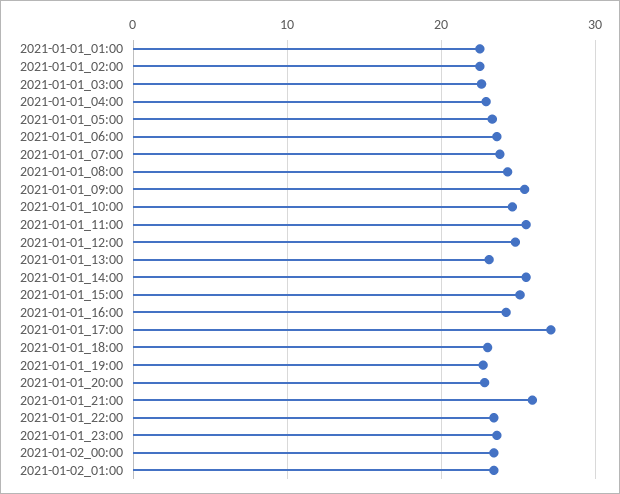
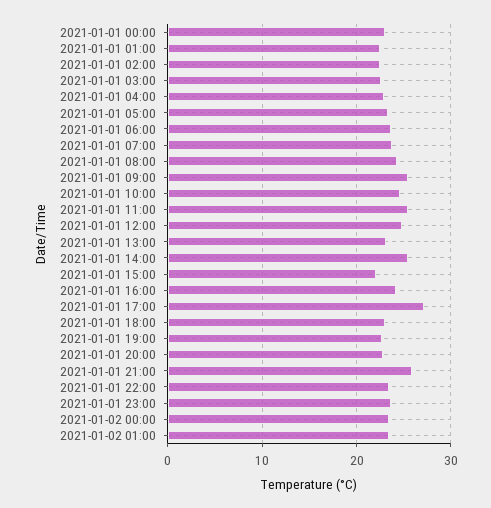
  {
    "2021-01-01_01:00": 23,
    "2021-01-01_02:00": 23,
    "2021-01-01_03:00": 23,
    "2021-01-01_04:00": 23,
    "2021-01-01_05:00": 23,
    "2021-01-01_06:00": 24,
    "2021-01-01_07:00": 24,
    "2021-01-01_08:00": 24,
    "2021-01-01_09:00": 25,
    "2021-01-01_10:00": 25,
    "2021-01-01_11:00": 26,
    "2021-01-01_12:00": 25,
    "2021-01-01_13:00": 23,
    "2021-01-01_14:00": 26,
-   "2021-01-01_15:00": 25,
+   "2021-01-01_15:00": 22,
    "2021-01-01_16:00": 24,
    "2021-01-01_17:00": 27,
    "2021-01-01_18:00": 23,
    "2021-01-01_19:00": 23,
    "2021-01-01_20:00": 23,
    "2021-01-01_21:00": 26,
    "2021-01-01_22:00": 23,
    "2021-01-01_23:00": 24,
    "2021-01-02_00:00": 23,
-   "2021-01-02_01:00": 23
+   "2021-01-02_01:00": 23,
+   "2021-01-01 00:00": 23
  }

